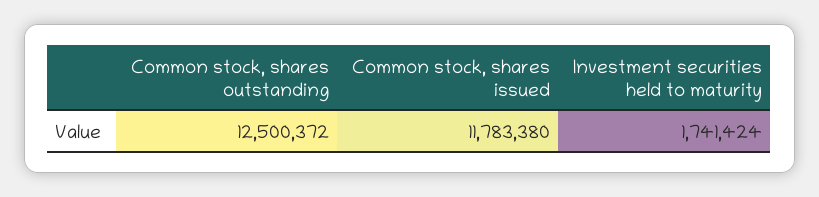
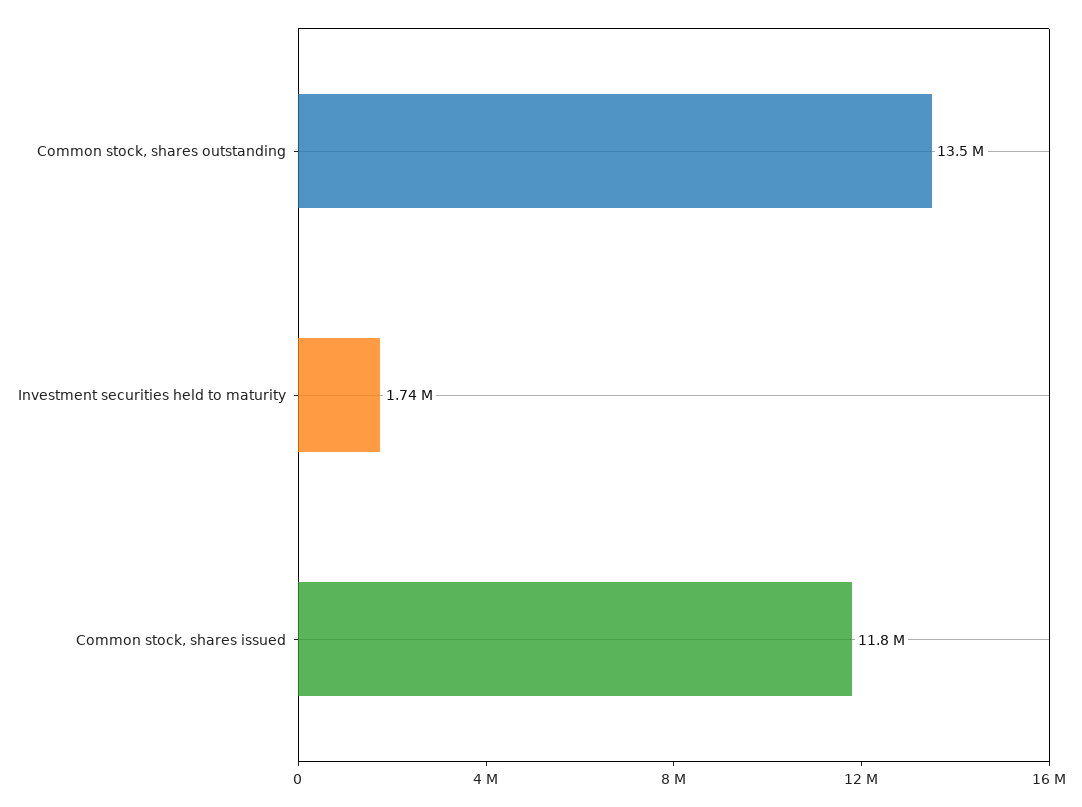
  {
-   "Common stock, shares outstanding": 12500372,
+   "Common stock, shares outstanding": 13500000,
    "Common stock, shares issued": 11783380,
    "Investment securities held to maturity": 1741424
  }

